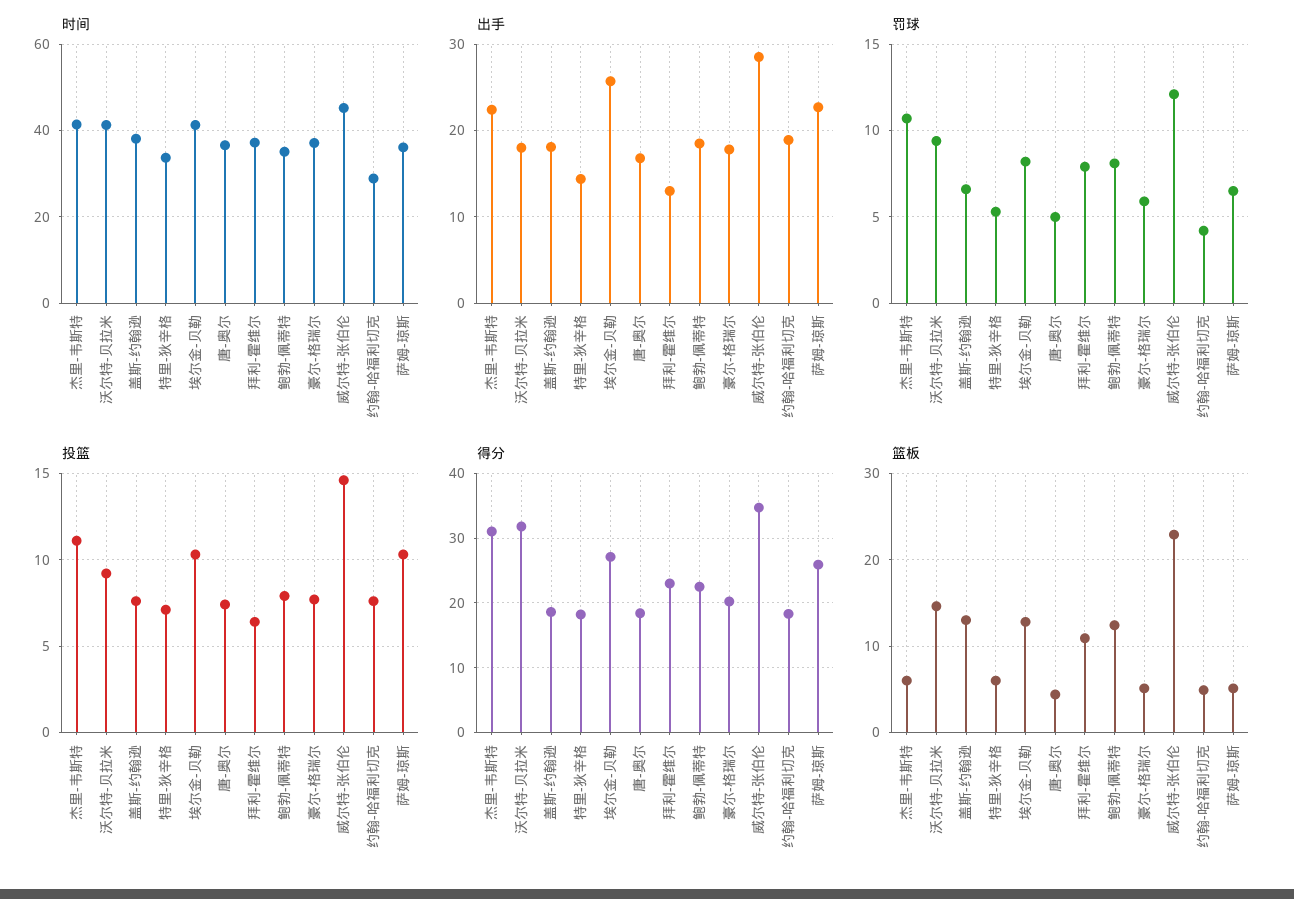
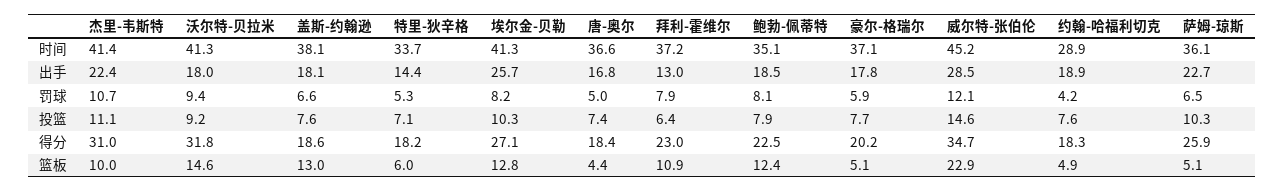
  {
    "时间": {
      "杰里-韦斯特": 41.4,
      "沃尔特-贝拉米": 41.3,
      "盖斯-约翰逊": 38.1,
      "特里-狄辛格": 33.7,
      "埃尔金-贝勒": 41.3,
      "唐-奥尔": 36.6,
      "拜利-霍维尔": 37.2,
      "鲍勃-佩蒂特": 35.1,
      "豪尔-格瑞尔": 37.1,
      "威尔特-张伯伦": 45.2,
      "约翰-哈福利切克": 28.9,
      "萨姆-琼斯": 36.1
    },
    "出手": {
      "杰里-韦斯特": 22.4,
      "沃尔特-贝拉米": 18,
      "盖斯-约翰逊": 18.1,
      "特里-狄辛格": 14.4,
      "埃尔金-贝勒": 25.7,
      "唐-奥尔": 16.8,
      "拜利-霍维尔": 13,
      "鲍勃-佩蒂特": 18.5,
      "豪尔-格瑞尔": 17.8,
      "威尔特-张伯伦": 28.5,
      "约翰-哈福利切克": 18.9,
      "萨姆-琼斯": 22.7
    },
    "罚球": {
      "杰里-韦斯特": 10.7,
      "沃尔特-贝拉米": 9.4,
      "盖斯-约翰逊": 6.6,
      "特里-狄辛格": 5.3,
      "埃尔金-贝勒": 8.2,
      "唐-奥尔": 5,
      "拜利-霍维尔": 7.9,
      "鲍勃-佩蒂特": 8.1,
      "豪尔-格瑞尔": 5.9,
      "威尔特-张伯伦": 12.1,
      "约翰-哈福利切克": 4.2,
      "萨姆-琼斯": 6.5
    },
    "投篮": {
      "杰里-韦斯特": 11.1,
      "沃尔特-贝拉米": 9.2,
      "盖斯-约翰逊": 7.6,
      "特里-狄辛格": 7.1,
      "埃尔金-贝勒": 10.3,
      "唐-奥尔": 7.4,
      "拜利-霍维尔": 6.4,
      "鲍勃-佩蒂特": 7.9,
      "豪尔-格瑞尔": 7.7,
      "威尔特-张伯伦": 14.6,
      "约翰-哈福利切克": 7.6,
      "萨姆-琼斯": 10.3
    },
    "得分": {
      "杰里-韦斯特": 31,
      "沃尔特-贝拉米": 31.8,
      "盖斯-约翰逊": 18.6,
      "特里-狄辛格": 18.2,
      "埃尔金-贝勒": 27.1,
      "唐-奥尔": 18.4,
      "拜利-霍维尔": 23,
      "鲍勃-佩蒂特": 22.5,
      "豪尔-格瑞尔": 20.2,
      "威尔特-张伯伦": 34.7,
      "约翰-哈福利切克": 18.3,
      "萨姆-琼斯": 25.9
    },
    "篮板": {
-     "杰里-韦斯特": 6,
+     "杰里-韦斯特": 10,
      "沃尔特-贝拉米": 14.6,
      "盖斯-约翰逊": 13,
      "特里-狄辛格": 6,
      "埃尔金-贝勒": 12.8,
      "唐-奥尔": 4.4,
      "拜利-霍维尔": 10.9,
      "鲍勃-佩蒂特": 12.4,
      "豪尔-格瑞尔": 5.1,
      "威尔特-张伯伦": 22.9,
      "约翰-哈福利切克": 4.9,
      "萨姆-琼斯": 5.1
    }
  }

